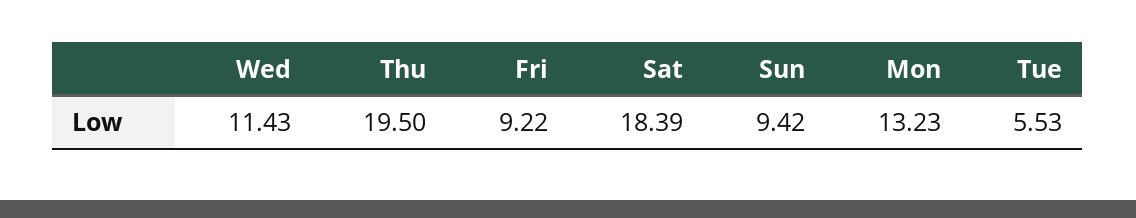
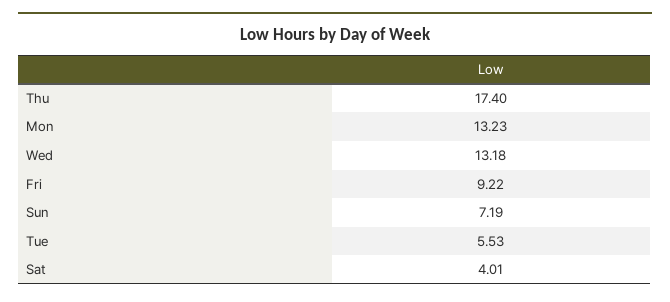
  {
-   "Wed": 11.43,
+   "Wed": 13.18,
-   "Thu": 19.5,
+   "Thu": 17.4,
    "Fri": 9.22,
-   "Sat": 18.39,
+   "Sat": 4.01,
-   "Sun": 9.42,
+   "Sun": 7.19,
    "Mon": 13.23,
    "Tue": 5.53
  }

